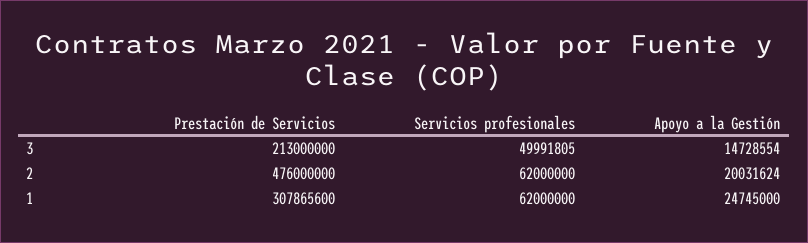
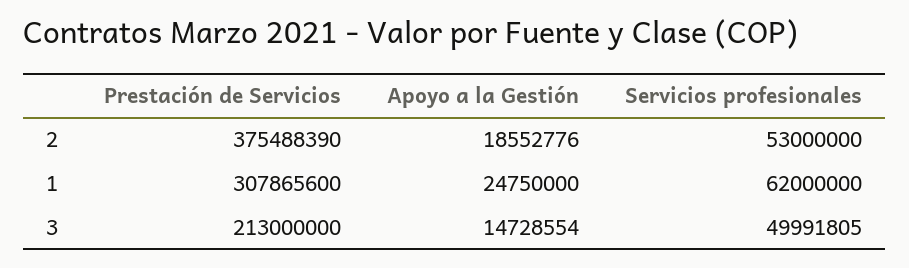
  {
    "Prestación de Servicios": {
      "3": 213000000,
-     "2": 476000000,
+     "2": 375488390,
      "1": 307865600
    },
    "Servicios profesionales": {
      "3": 49991805,
-     "2": 62000000,
+     "2": 53000000,
      "1": 62000000
    },
    "Apoyo a la Gestión": {
      "3": 14728554,
-     "2": 20031624,
+     "2": 18552776,
-     "1": 24745000
+     "1": 24750000
    }
  }

